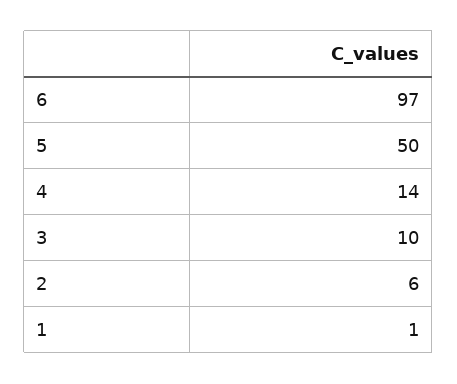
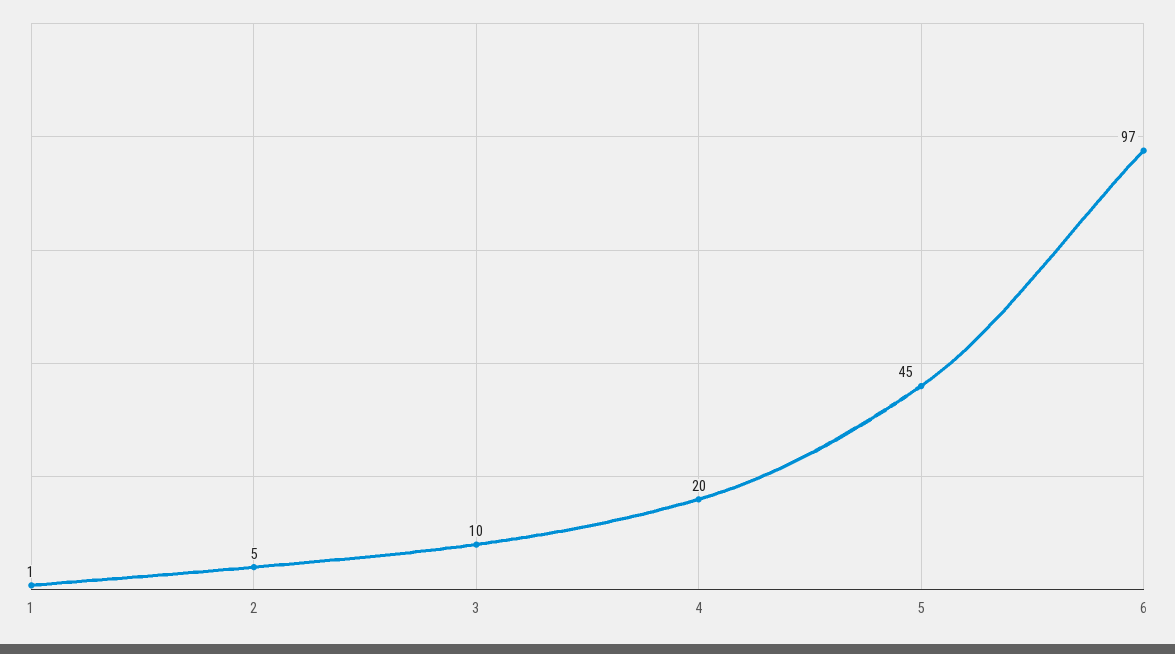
  {
    "6": 97,
-   "5": 50,
+   "5": 45,
-   "4": 14,
+   "4": 20,
    "3": 10,
-   "2": 6,
+   "2": 5,
    "1": 1
  }

